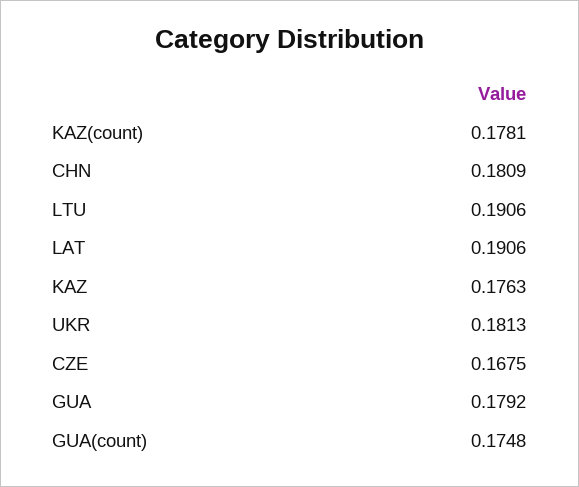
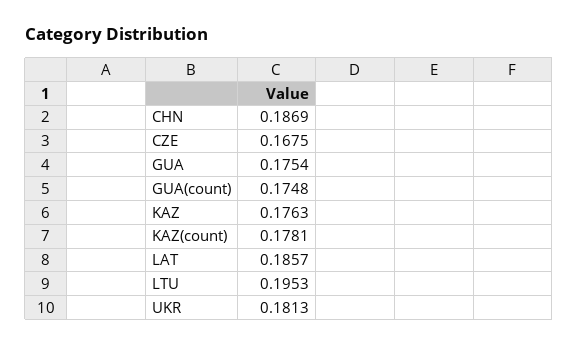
  {
    "KAZ(count)": 0.1781,
-   "CHN": 0.1809,
+   "CHN": 0.1869,
-   "LTU": 0.1906,
+   "LTU": 0.1953,
-   "LAT": 0.1906,
+   "LAT": 0.1857,
    "KAZ": 0.1763,
    "UKR": 0.1813,
    "CZE": 0.1675,
-   "GUA": 0.1792,
+   "GUA": 0.1754,
    "GUA(count)": 0.1748
  }

